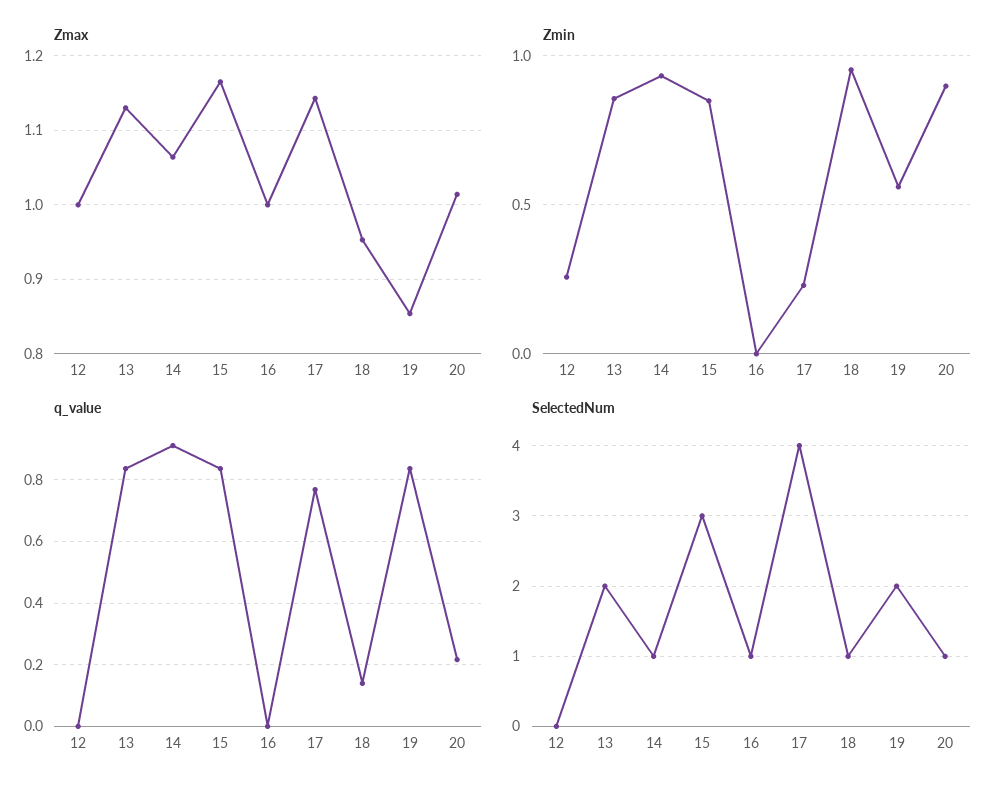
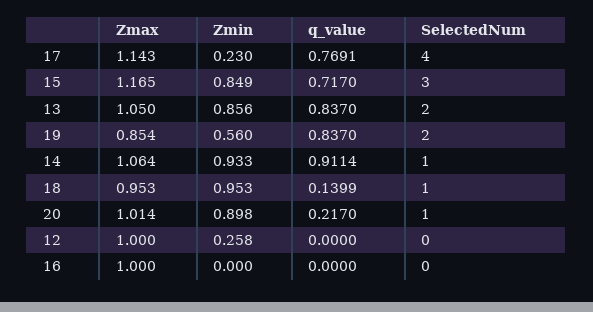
  {
    "Zmax": {
      "12": 1,
-     "13": 1.13,
+     "13": 1.05,
      "14": 1.064,
      "15": 1.165,
      "16": 1,
      "17": 1.143,
      "18": 0.953,
      "19": 0.854,
      "20": 1.014
    },
    "Zmin": {
      "12": 0.258,
      "13": 0.856,
      "14": 0.933,
      "15": 0.849,
      "16": 0,
      "17": 0.23,
      "18": 0.953,
      "19": 0.56,
      "20": 0.898
    },
    "q_value": {
      "12": 0,
      "13": 0.837,
      "14": 0.9114,
-     "15": 0.84,
+     "15": 0.717,
      "16": 0,
      "17": 0.7691,
      "18": 0.1399,
      "19": 0.837,
      "20": 0.217
    },
    "SelectedNum": {
      "12": 0,
      "13": 2,
      "14": 1,
      "15": 3,
-     "16": 1,
+     "16": 0,
      "17": 4,
      "18": 1,
      "19": 2,
      "20": 1
    }
  }

